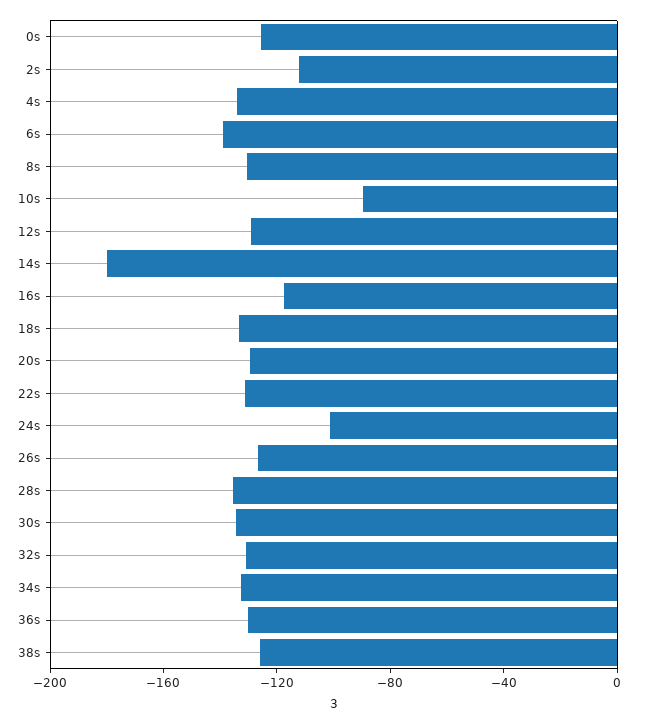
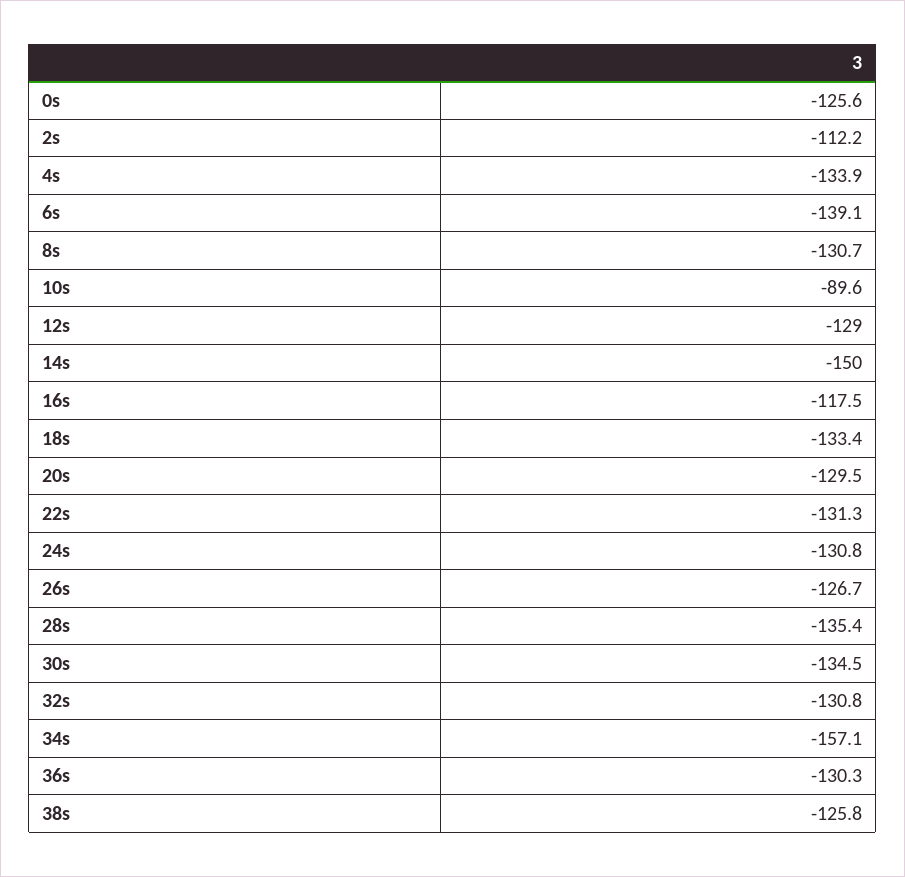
  {
    "0s": -125.6,
    "2s": -112.2,
    "4s": -133.9,
    "6s": -139.1,
    "8s": -130.7,
    "10s": -89.6,
    "12s": -129,
-   "14s": -180,
+   "14s": -150,
    "16s": -117.5,
    "18s": -133.4,
    "20s": -129.5,
    "22s": -131.3,
-   "24s": -100,
+   "24s": -130.8,
    "26s": -126.7,
    "28s": -135.4,
    "30s": -134.5,
    "32s": -130.8,
-   "34s": -130,
+   "34s": -157.1,
    "36s": -130.3,
    "38s": -125.8
  }

